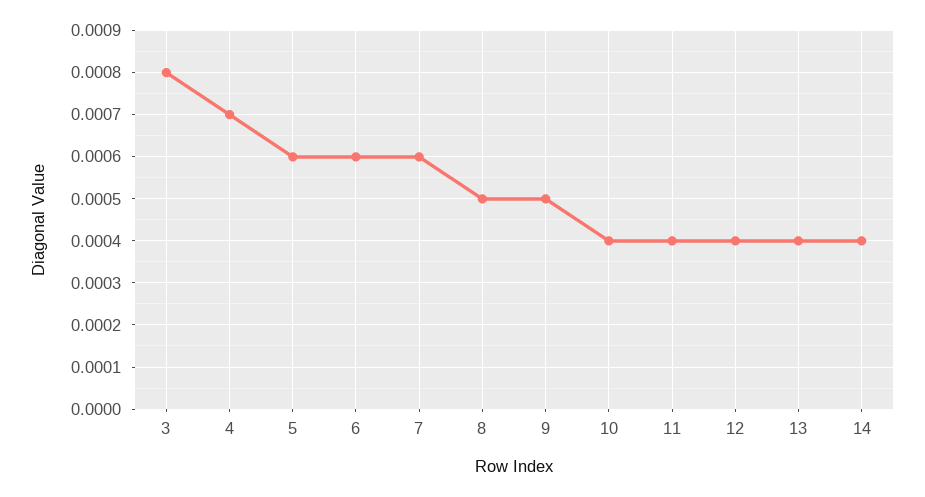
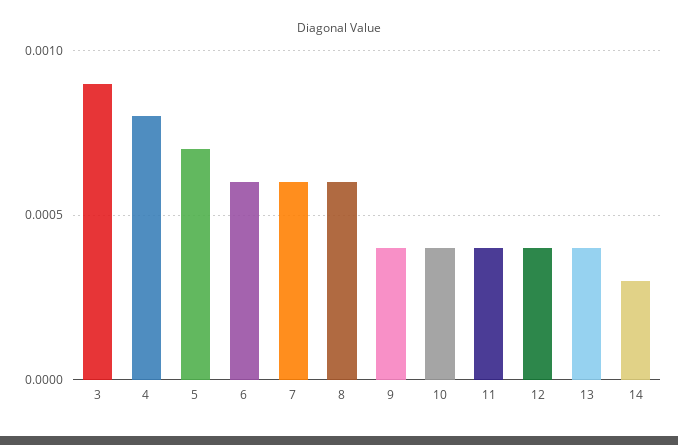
  {
-   "3": 0.0008,
+   "3": 0.0009,
-   "4": 0.0007,
+   "4": 0.0008,
-   "5": 0.0006,
+   "5": 0.0007,
    "6": 0.0006,
    "7": 0.0006,
-   "8": 0.0005,
+   "8": 0.0006,
-   "9": 0.0005,
+   "9": 0.0004,
    "10": 0.0004,
    "11": 0.0004,
    "12": 0.0004,
    "13": 0.0004,
-   "14": 0.0004
+   "14": 0.0003
  }

